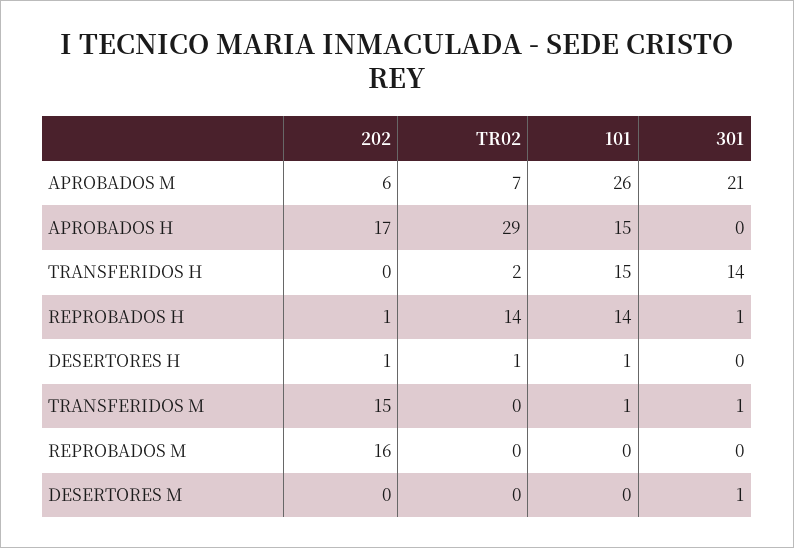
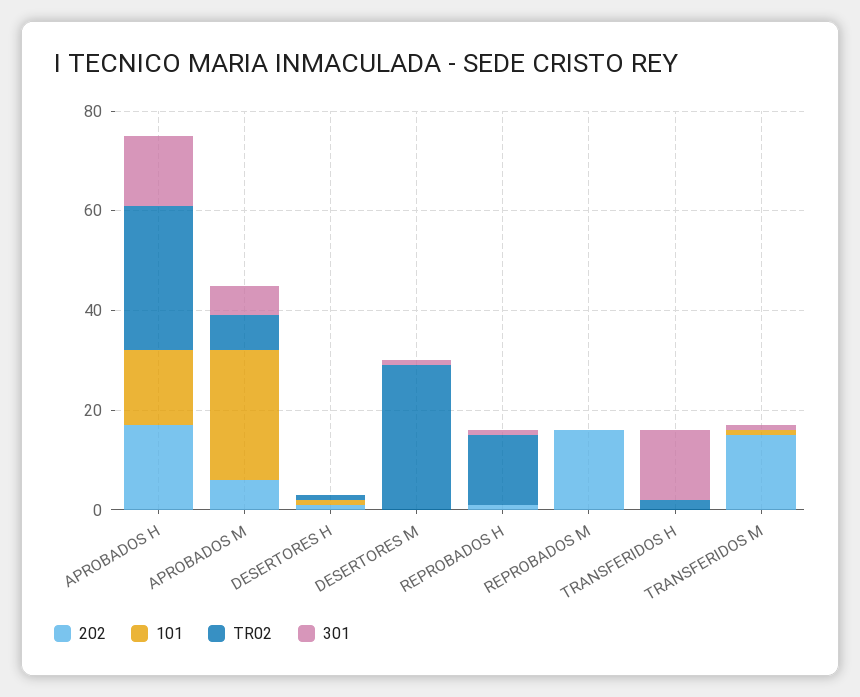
  {
    "202": {
      "APROBADOS M": 6,
      "APROBADOS H": 17,
      "TRANSFERIDOS H": 0,
      "REPROBADOS H": 1,
      "DESERTORES H": 1,
      "TRANSFERIDOS M": 15,
      "REPROBADOS M": 16,
      "DESERTORES M": 0
    },
    "TR02": {
      "APROBADOS M": 7,
      "APROBADOS H": 29,
      "TRANSFERIDOS H": 2,
      "REPROBADOS H": 14,
      "DESERTORES H": 1,
      "TRANSFERIDOS M": 0,
      "REPROBADOS M": 0,
-     "DESERTORES M": 0
+     "DESERTORES M": 30
    },
    "101": {
      "APROBADOS M": 26,
      "APROBADOS H": 15,
-     "TRANSFERIDOS H": 15,
+     "TRANSFERIDOS H": 0,
-     "REPROBADOS H": 14,
+     "REPROBADOS H": 0,
      "DESERTORES H": 1,
      "TRANSFERIDOS M": 1,
      "REPROBADOS M": 0,
      "DESERTORES M": 0
    },
    "301": {
-     "APROBADOS M": 21,
+     "APROBADOS M": 5,
-     "APROBADOS H": 0,
+     "APROBADOS H": 15,
      "TRANSFERIDOS H": 14,
      "REPROBADOS H": 1,
      "DESERTORES H": 0,
      "TRANSFERIDOS M": 1,
      "REPROBADOS M": 0,
      "DESERTORES M": 1
    }
  }

